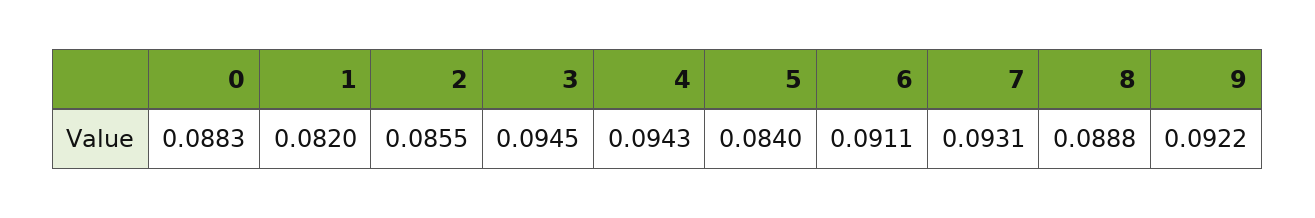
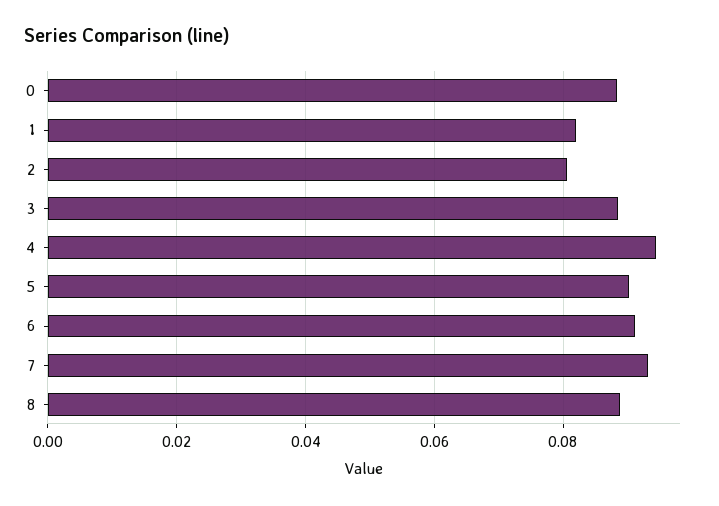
  {
    "0": 0.0883,
    "1": 0.082,
-   "2": 0.0855,
+   "2": 0.08,
-   "3": 0.0945,
+   "3": 0.088,
    "4": 0.0943,
-   "5": 0.084,
+   "5": 0.09,
    "6": 0.0911,
    "7": 0.0931,
-   "8": 0.0888,
+   "8": 0.0888
-   "9": 0.0922
  }

